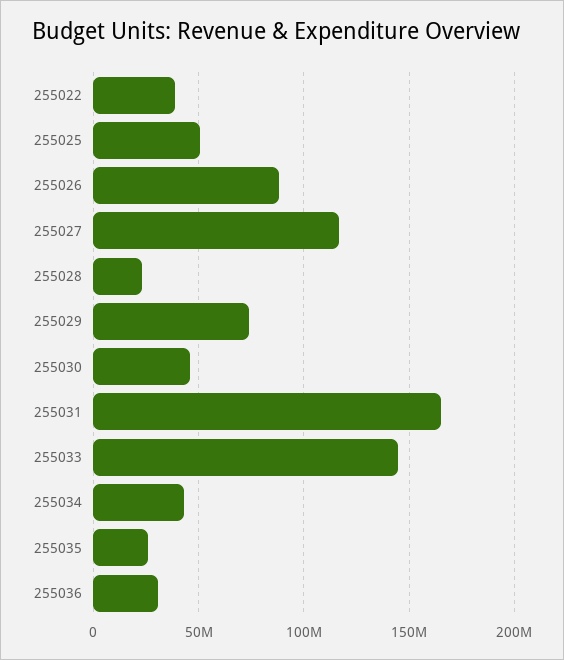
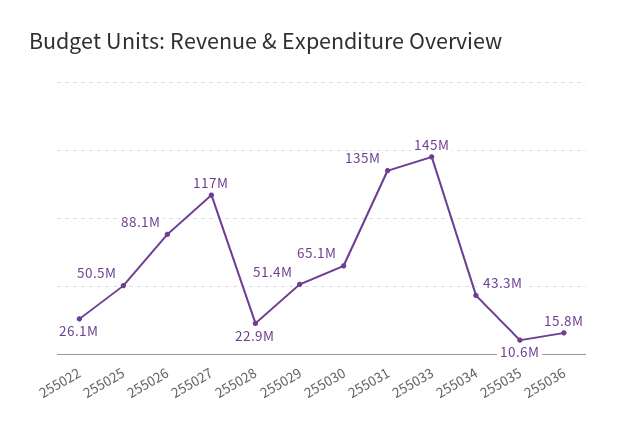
  {
-   "255022": 40000000,
+   "255022": 26100000,
    "255025": 50500000,
    "255026": 88100000,
    "255027": 117000000,
    "255028": 22900000,
-   "255029": 75000000,
+   "255029": 51400000,
-   "255030": 45000000,
+   "255030": 65100000,
-   "255031": 165000000,
+   "255031": 135000000,
    "255033": 145000000,
    "255034": 43300000,
-   "255035": 25000000,
+   "255035": 10600000,
-   "255036": 30000000
+   "255036": 15800000
  }

